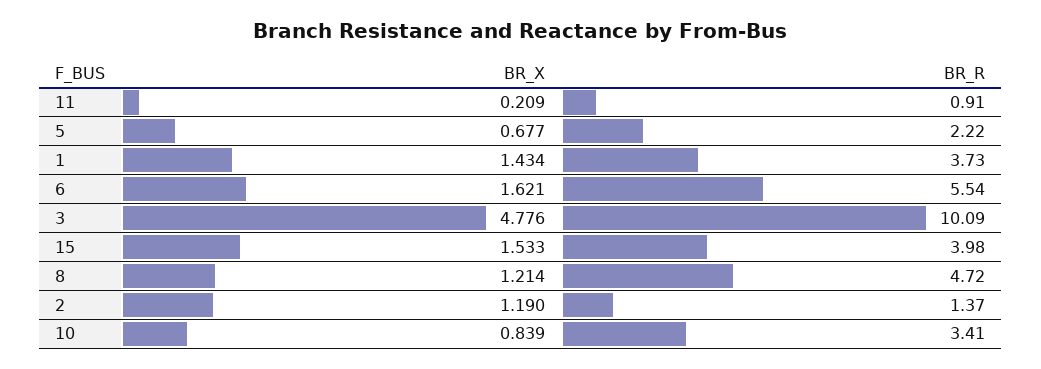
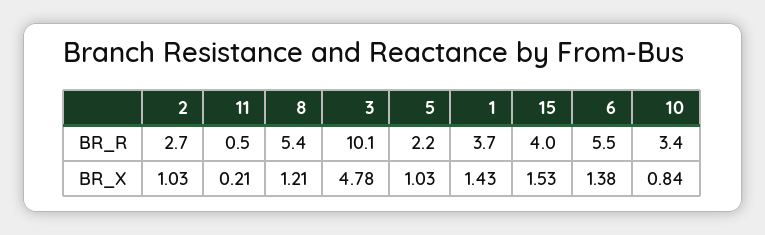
  {
    "BR_X": {
      "11": 0.209,
-     "5": 0.677,
+     "5": 1.03,
      "1": 1.434,
-     "6": 1.621,
+     "6": 1.38,
      "3": 4.776,
      "15": 1.533,
      "8": 1.214,
-     "2": 1.19,
+     "2": 1.03,
      "10": 0.839
    },
    "BR_R": {
-     "11": 0.91,
+     "11": 0.5,
      "5": 2.22,
      "1": 3.73,
      "6": 5.54,
      "3": 10.09,
      "15": 3.98,
-     "8": 4.72,
+     "8": 5.4,
-     "2": 1.37,
+     "2": 2.7,
      "10": 3.41
    }
  }

